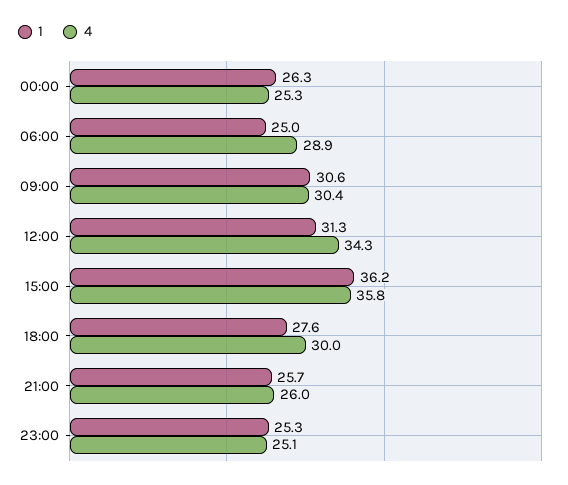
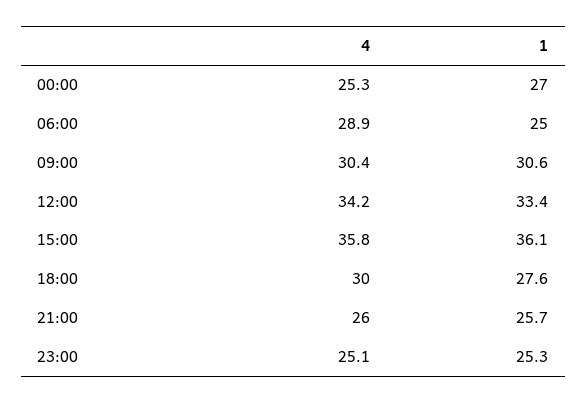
  {
    "1": {
-     "00:00": 26.3,
+     "00:00": 27,
      "06:00": 25,
      "09:00": 30.6,
-     "12:00": 31.3,
+     "12:00": 33.4,
-     "15:00": 36.2,
+     "15:00": 36.1,
      "18:00": 27.6,
      "21:00": 25.7,
      "23:00": 25.3
    },
    "4": {
      "00:00": 25.3,
      "06:00": 28.9,
      "09:00": 30.4,
-     "12:00": 34.3,
+     "12:00": 34.2,
      "15:00": 35.8,
      "18:00": 30,
      "21:00": 26,
      "23:00": 25.1
    }
  }

